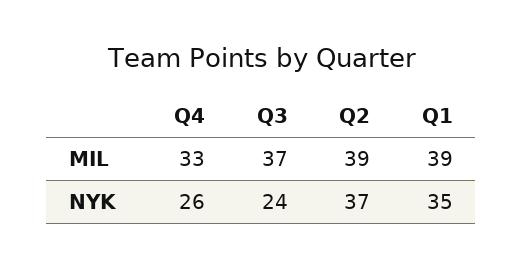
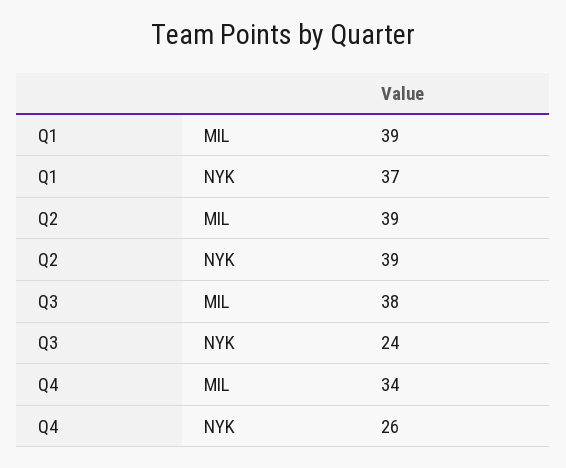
  {
    "Q4": {
-     "MIL": 33,
+     "MIL": 34,
      "NYK": 26
    },
    "Q3": {
-     "MIL": 37,
+     "MIL": 38,
      "NYK": 24
    },
    "Q2": {
      "MIL": 39,
-     "NYK": 37
+     "NYK": 39
    },
    "Q1": {
      "MIL": 39,
-     "NYK": 35
+     "NYK": 37
    }
  }

